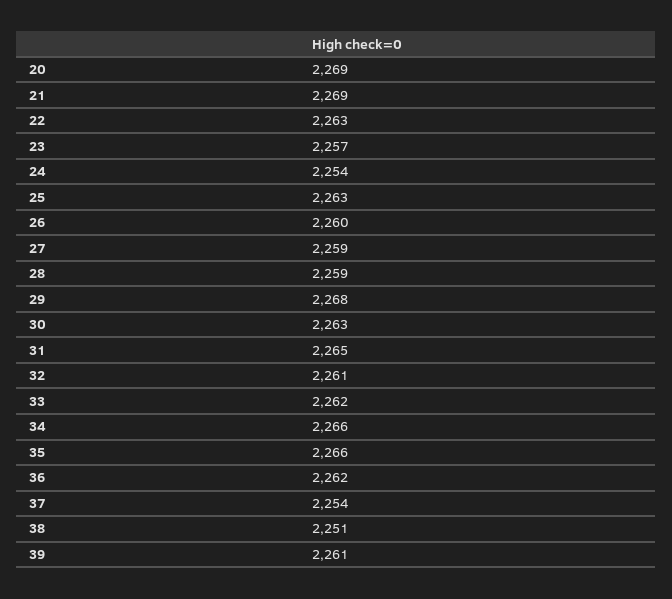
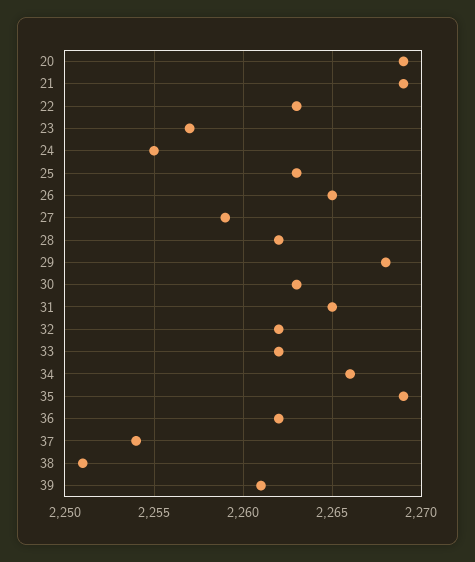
  {
    "20": 2269,
    "21": 2269,
    "22": 2263,
    "23": 2257,
-   "24": 2254,
+   "24": 2255,
    "25": 2263,
-   "26": 2260,
+   "26": 2265,
    "27": 2259,
-   "28": 2259,
+   "28": 2262,
    "29": 2268,
    "30": 2263,
    "31": 2265,
-   "32": 2261,
+   "32": 2262,
    "33": 2262,
    "34": 2266,
-   "35": 2266,
+   "35": 2269,
    "36": 2262,
    "37": 2254,
    "38": 2251,
    "39": 2261
  }

